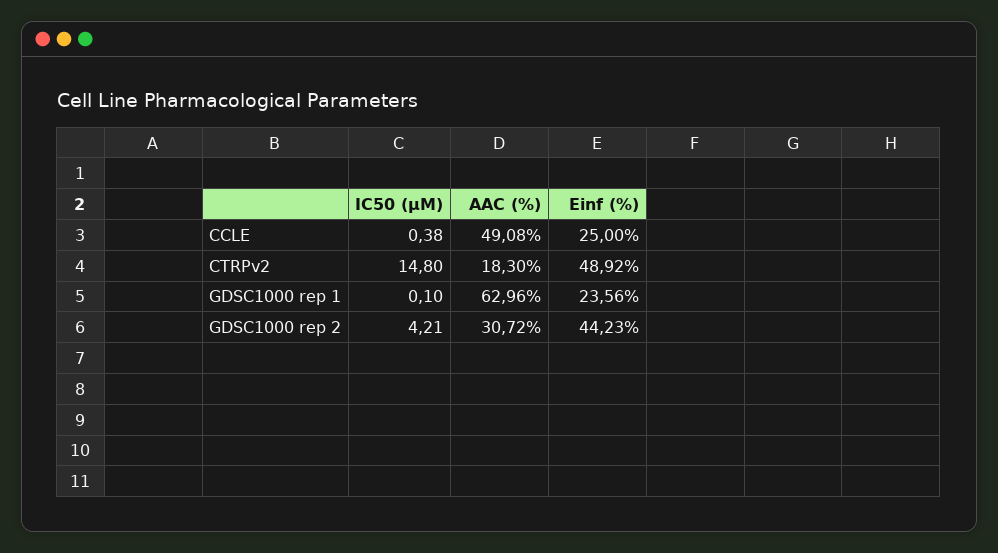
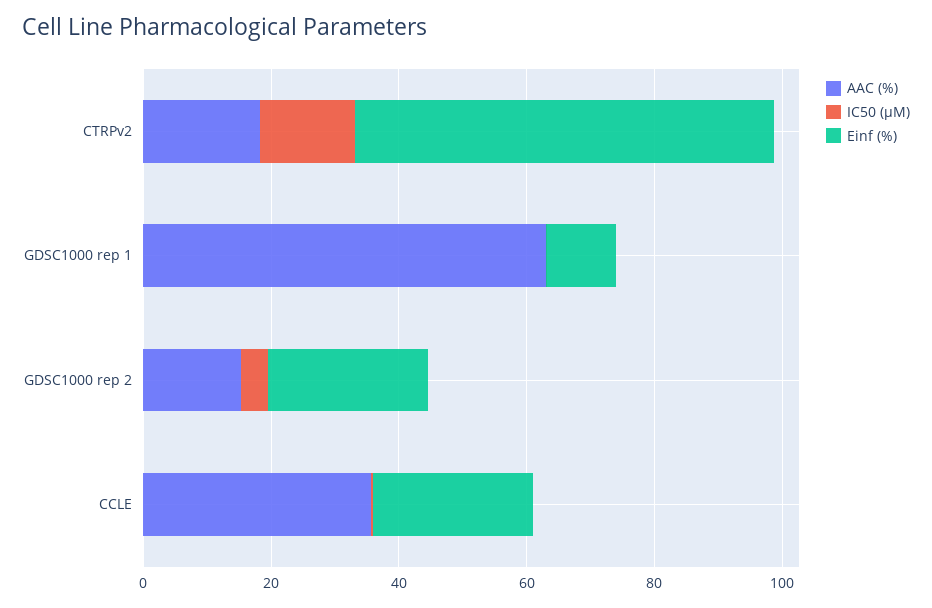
  {
    "IC50 (µM)": {
      "CCLE": 0.38,
      "CTRPv2": 14.8,
      "GDSC1000 rep 1": 0.1,
      "GDSC1000 rep 2": 4.21
    },
    "AAC (%)": {
-     "CCLE": 49.08,
+     "CCLE": 35,
      "CTRPv2": 18.3,
      "GDSC1000 rep 1": 62.96,
-     "GDSC1000 rep 2": 30.72
+     "GDSC1000 rep 2": 15
    },
    "Einf (%)": {
      "CCLE": 25,
-     "CTRPv2": 48.92,
+     "CTRPv2": 65,
-     "GDSC1000 rep 1": 23.56,
+     "GDSC1000 rep 1": 10,
-     "GDSC1000 rep 2": 44.23
+     "GDSC1000 rep 2": 25
    }
  }

